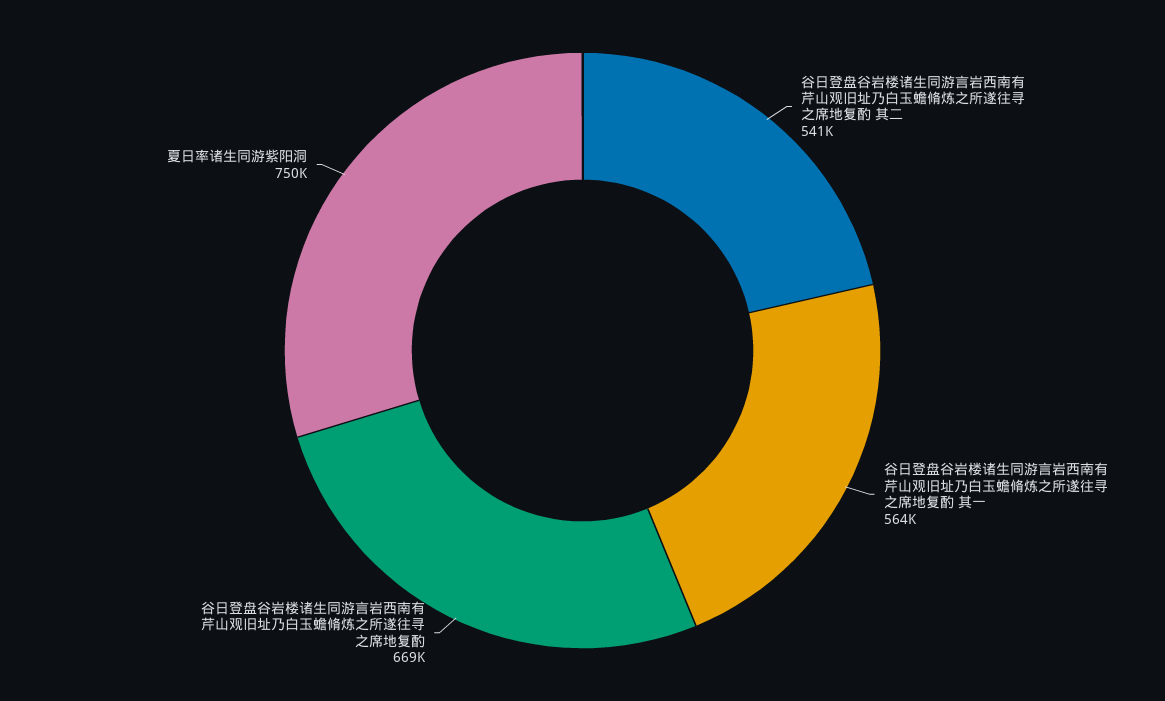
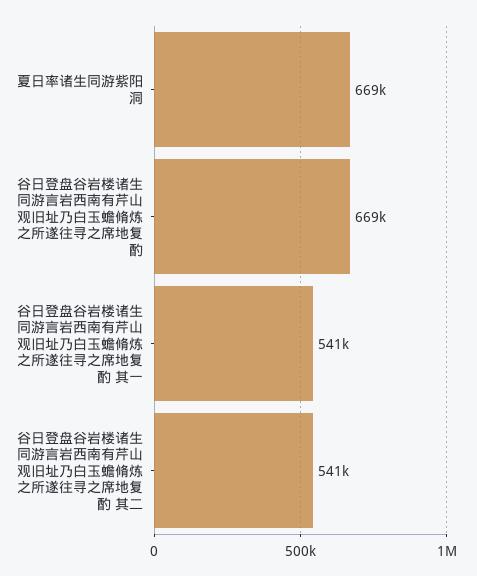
  {
    "谷日登盘谷岩楼诸生同游言岩西南有芹山观旧址乃白玉蟾脩炼之所遂往寻之席地复酌 其二": 541000,
-   "谷日登盘谷岩楼诸生同游言岩西南有芹山观旧址乃白玉蟾脩炼之所遂往寻之席地复酌 其一": 564000,
+   "谷日登盘谷岩楼诸生同游言岩西南有芹山观旧址乃白玉蟾脩炼之所遂往寻之席地复酌 其一": 541000,
    "谷日登盘谷岩楼诸生同游言岩西南有芹山观旧址乃白玉蟾脩炼之所遂往寻之席地复酌": 669000,
-   "夏日率诸生同游紫阳洞": 750000
+   "夏日率诸生同游紫阳洞": 669000
  }

